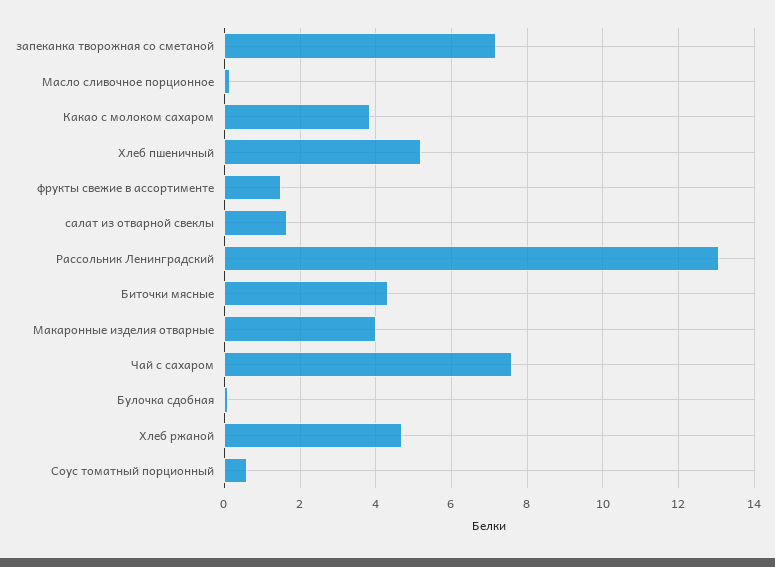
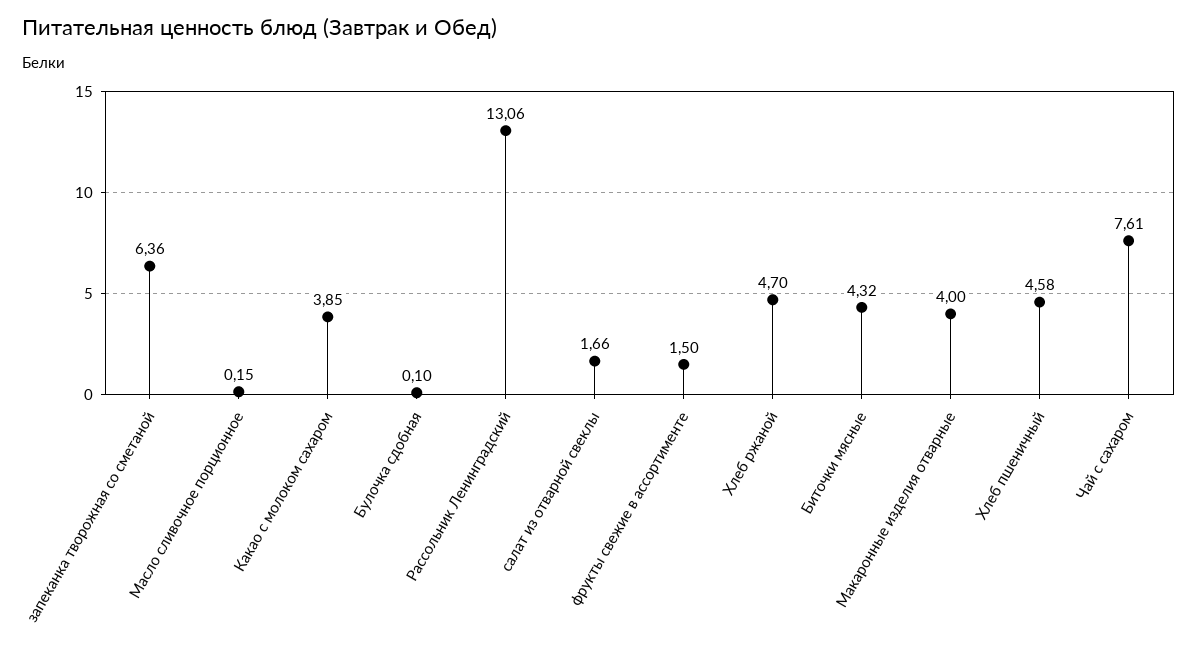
  {
-   "запеканка творожная со сметаной": 7.2,
+   "запеканка творожная со сметаной": 6.36,
    "Масло сливочное порционное": 0.15,
    "Какао с молоком сахаром": 3.85,
-   "Хлеб пшеничный": 5.2,
+   "Хлеб пшеничный": 4.58,
    "фрукты свежие в ассортименте": 1.5,
    "салат из отварной свеклы": 1.66,
    "Рассольник Ленинградский": 13.06,
    "Биточки мясные": 4.32,
    "Макаронные изделия отварные": 4,
    "Чай с сахаром": 7.61,
    "Булочка сдобная": 0.1,
-   "Хлеб ржаной": 4.7,
+   "Хлеб ржаной": 4.7
-   "Соус томатный порционный": 0.6
  }

